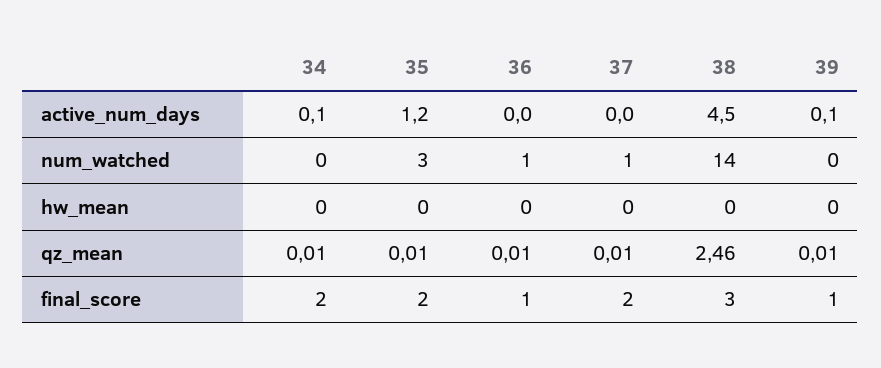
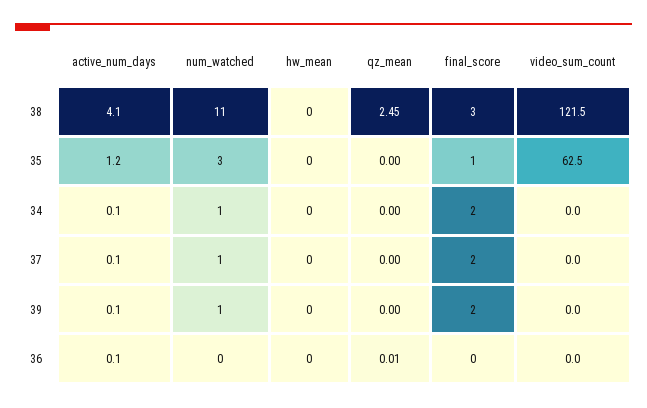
  {
    "34": {
      "active_num_days": 0.1,
-     "num_watched": 0,
+     "num_watched": 1,
      "hw_mean": 0,
-     "qz_mean": 0.01,
+     "qz_mean": 0,
-     "final_score": 2
+     "final_score": 2,
+     "video_sum_count": 0
    },
    "35": {
      "active_num_days": 1.2,
      "num_watched": 3,
      "hw_mean": 0,
-     "qz_mean": 0.01,
+     "qz_mean": 0,
-     "final_score": 2
+     "final_score": 1,
+     "video_sum_count": 62.5
    },
    "36": {
-     "active_num_days": 0,
+     "active_num_days": 0.1,
-     "num_watched": 1,
+     "num_watched": 0,
      "hw_mean": 0,
      "qz_mean": 0.01,
-     "final_score": 1
+     "final_score": 0,
+     "video_sum_count": 0
    },
    "37": {
-     "active_num_days": 0,
+     "active_num_days": 0.1,
      "num_watched": 1,
      "hw_mean": 0,
-     "qz_mean": 0.01,
+     "qz_mean": 0,
-     "final_score": 2
+     "final_score": 2,
+     "video_sum_count": 0
    },
    "38": {
-     "active_num_days": 4.5,
+     "active_num_days": 4.1,
-     "num_watched": 14,
+     "num_watched": 11,
      "hw_mean": 0,
-     "qz_mean": 2.46,
+     "qz_mean": 2.45,
-     "final_score": 3
+     "final_score": 3,
+     "video_sum_count": 121.5
    },
    "39": {
      "active_num_days": 0.1,
-     "num_watched": 0,
+     "num_watched": 1,
      "hw_mean": 0,
-     "qz_mean": 0.01,
+     "qz_mean": 0,
-     "final_score": 1
+     "final_score": 2,
+     "video_sum_count": 0
    }
  }

